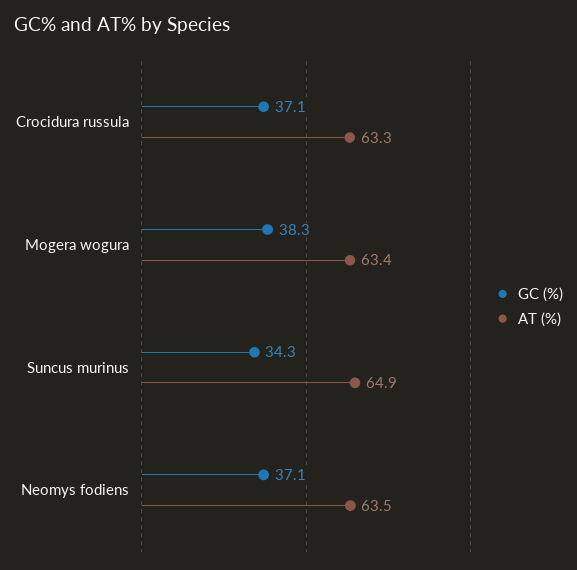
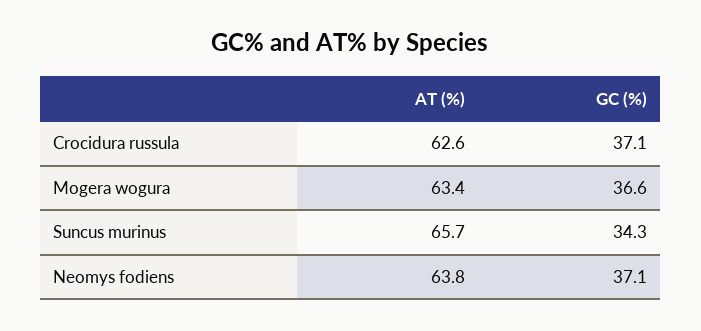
  {
    "GC (%)": {
      "Crocidura russula": 37.1,
-     "Mogera wogura": 38.3,
+     "Mogera wogura": 36.6,
      "Suncus murinus": 34.3,
      "Neomys fodiens": 37.1
    },
    "AT (%)": {
-     "Crocidura russula": 63.3,
+     "Crocidura russula": 62.6,
      "Mogera wogura": 63.4,
-     "Suncus murinus": 64.9,
+     "Suncus murinus": 65.7,
-     "Neomys fodiens": 63.5
+     "Neomys fodiens": 63.8
    }
  }

